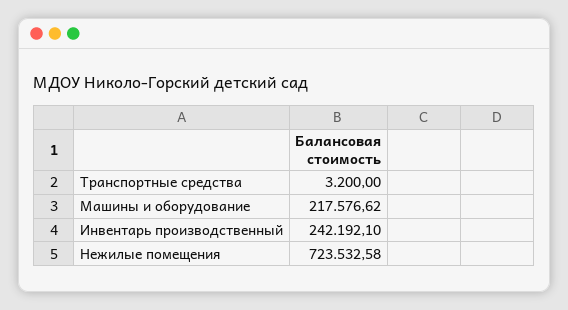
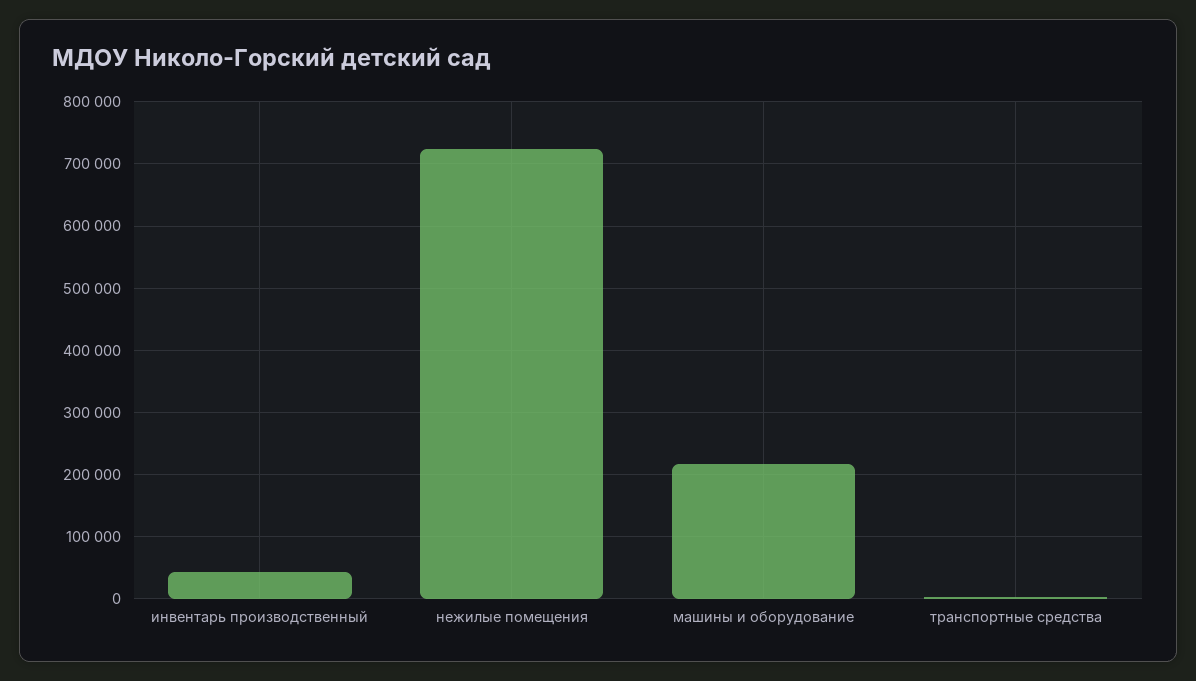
  {
    "Транспортные средства": 3200,
    "Машины и оборудование": 217576.62,
-   "Инвентарь производственный": 242192.1,
+   "Инвентарь производственный": 40000,
    "Нежилые помещения": 723532.58
  }

